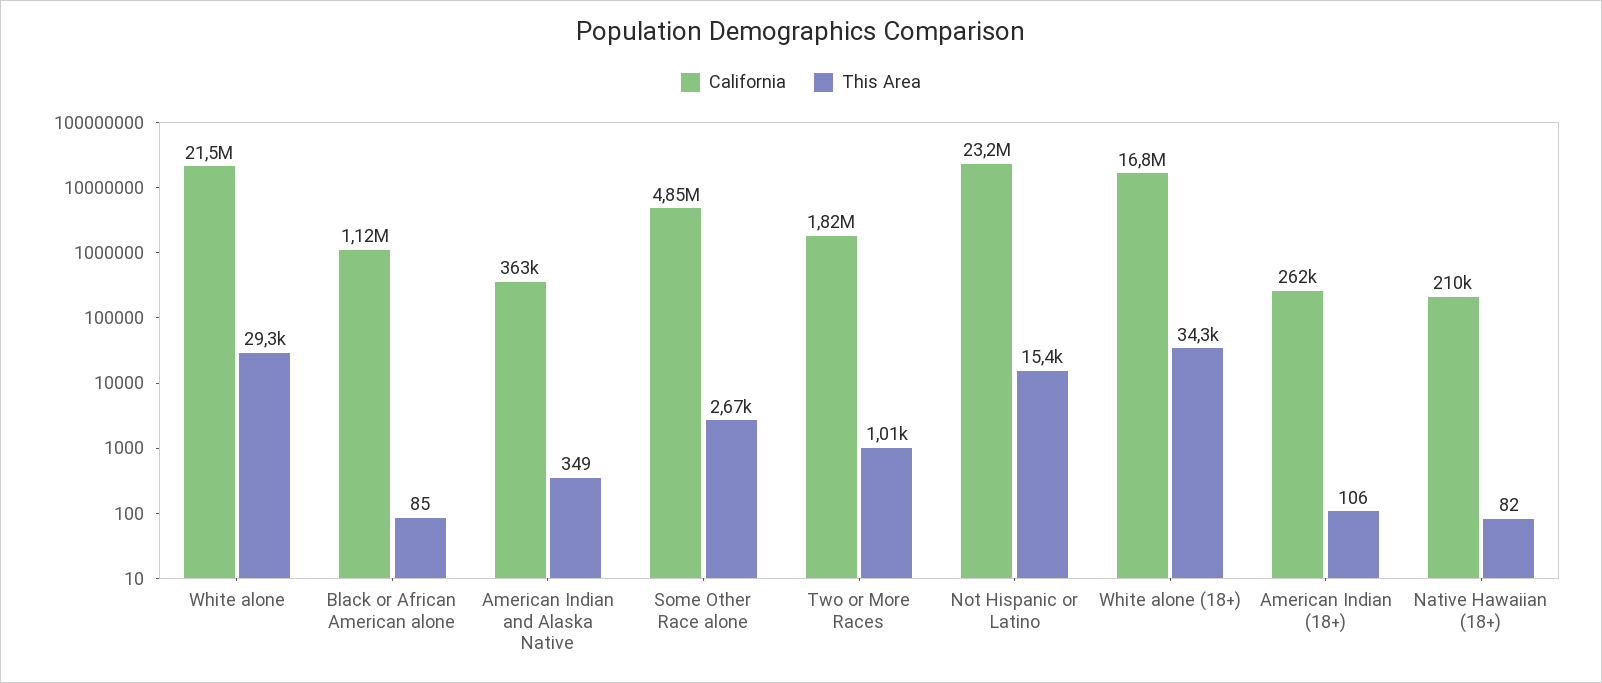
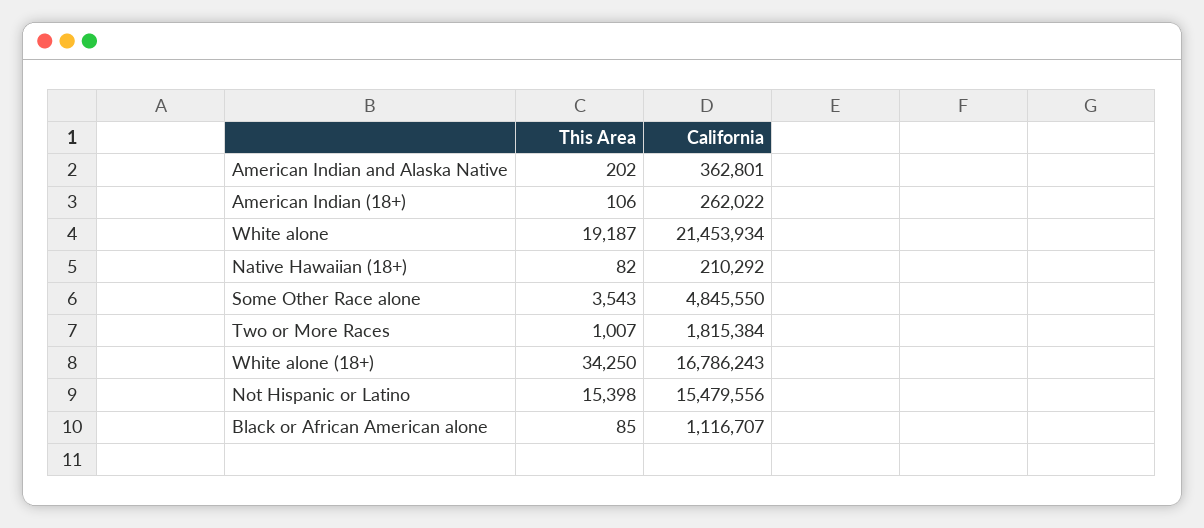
  {
    "California": {
      "White alone": 21453934,
      "Black or African American alone": 1116707,
      "American Indian and Alaska Native": 362801,
      "Some Other Race alone": 4845550,
      "Two or More Races": 1815384,
-     "Not Hispanic or Latino": 23200000,
+     "Not Hispanic or Latino": 15479556,
      "White alone (18+)": 16786243,
      "American Indian (18+)": 262022,
      "Native Hawaiian (18+)": 210292
    },
    "This Area": {
-     "White alone": 29300,
+     "White alone": 19187,
      "Black or African American alone": 85,
-     "American Indian and Alaska Native": 349,
+     "American Indian and Alaska Native": 202,
-     "Some Other Race alone": 2670,
+     "Some Other Race alone": 3543,
      "Two or More Races": 1007,
      "Not Hispanic or Latino": 15398,
      "White alone (18+)": 34250,
      "American Indian (18+)": 106,
      "Native Hawaiian (18+)": 82
    }
  }

